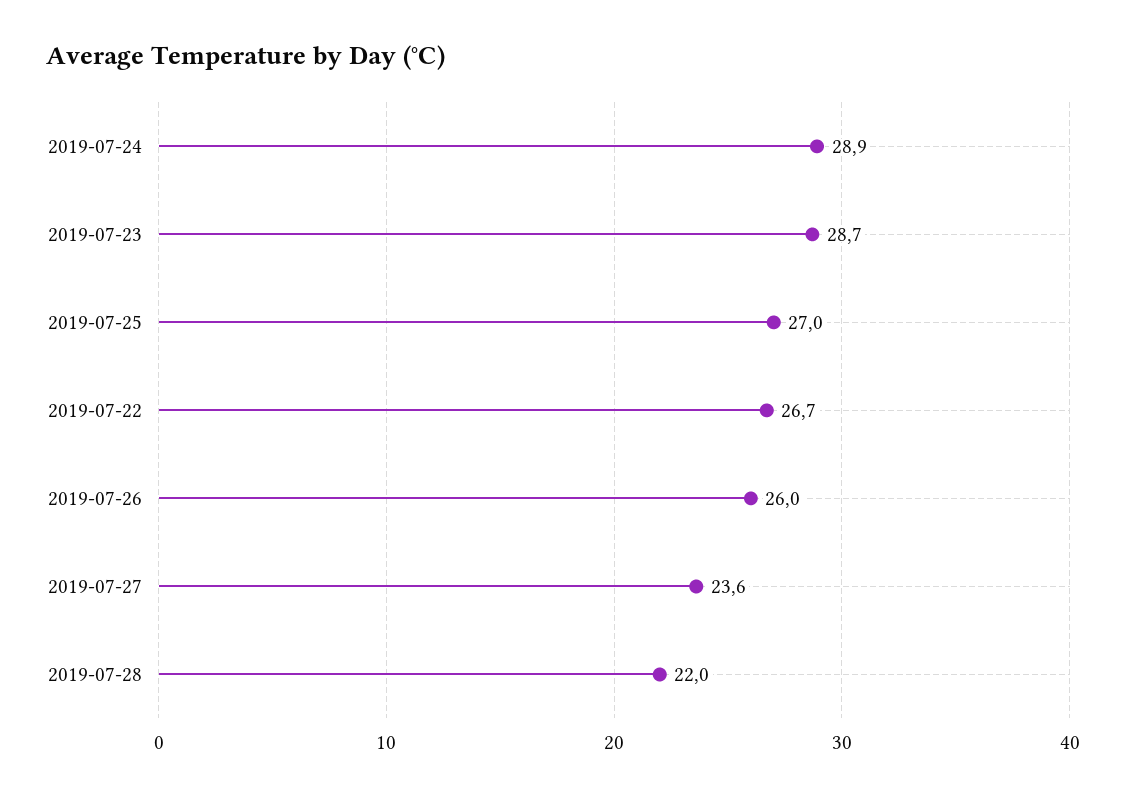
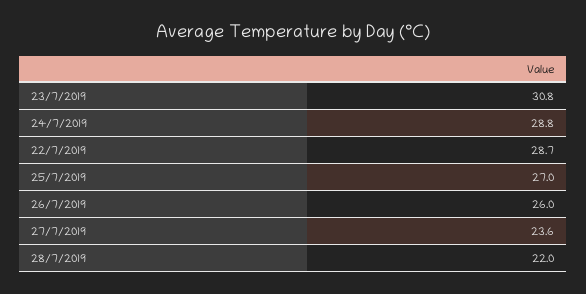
  {
-   "2019-07-24": 28.9,
+   "2019-07-24": 28.8,
-   "2019-07-23": 28.7,
+   "2019-07-23": 30.8,
    "2019-07-25": 27,
-   "2019-07-22": 26.7,
+   "2019-07-22": 28.7,
    "2019-07-26": 26,
    "2019-07-27": 23.6,
    "2019-07-28": 22
  }

